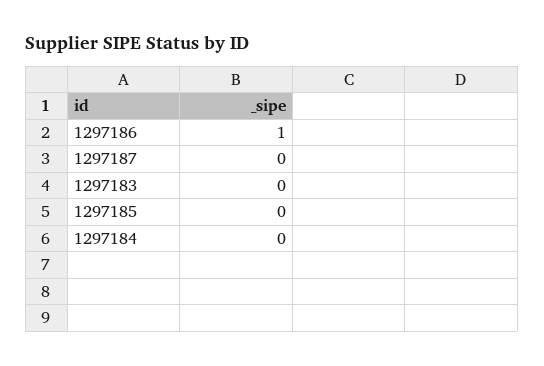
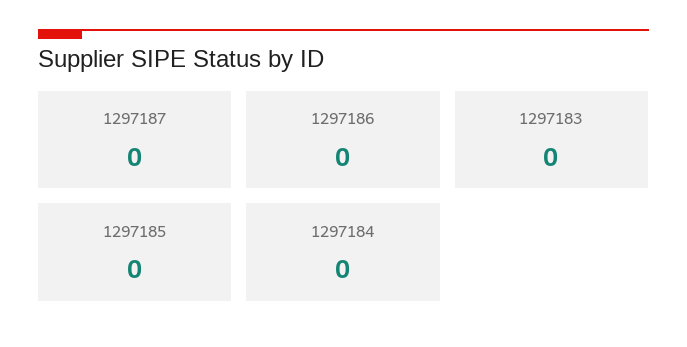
  {
-   "1297186": 1,
+   "1297186": 0,
    "1297187": 0,
    "1297183": 0,
    "1297185": 0,
    "1297184": 0
  }

